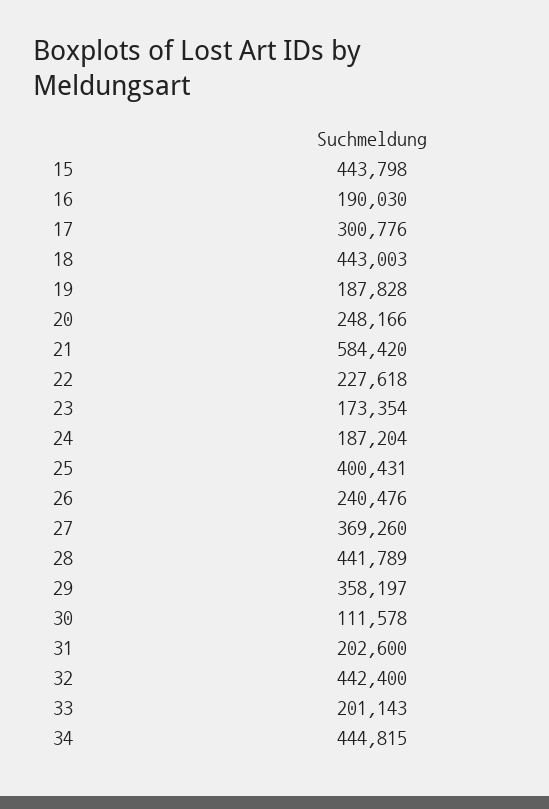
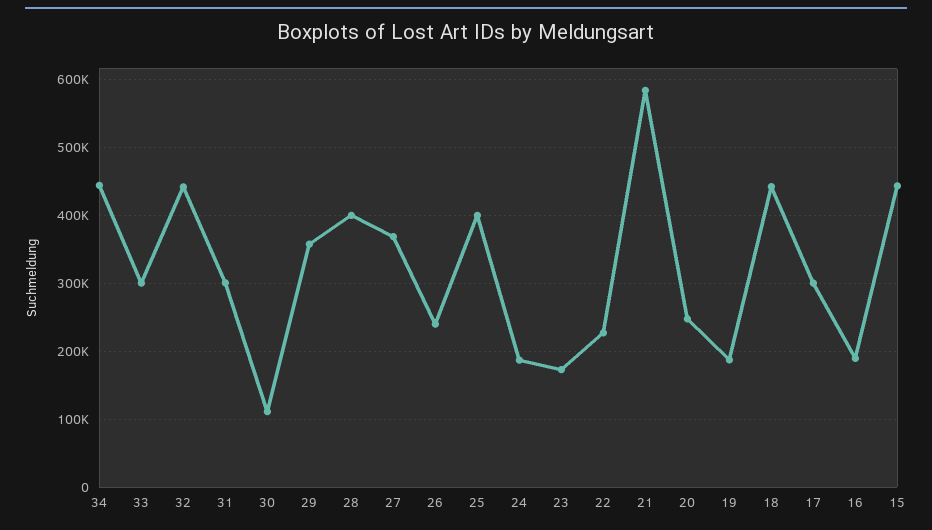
  {
    "15": 443798,
    "16": 190030,
    "17": 300776,
    "18": 443003,
    "19": 187828,
    "20": 248166,
    "21": 584420,
    "22": 227618,
    "23": 173354,
    "24": 187204,
    "25": 400431,
    "26": 240476,
    "27": 369260,
-   "28": 441789,
+   "28": 400000,
    "29": 358197,
    "30": 111578,
-   "31": 202600,
+   "31": 300000,
    "32": 442400,
-   "33": 201143,
+   "33": 300000,
    "34": 444815
  }

